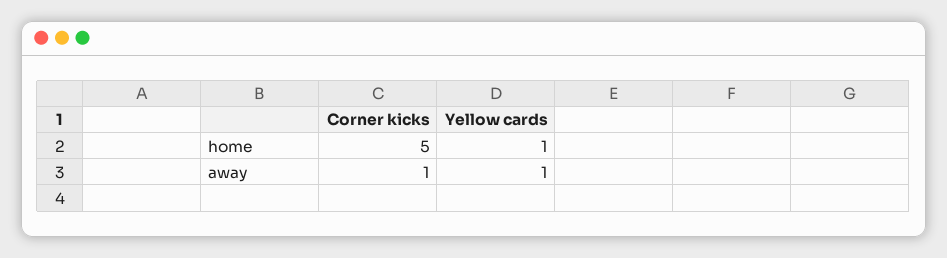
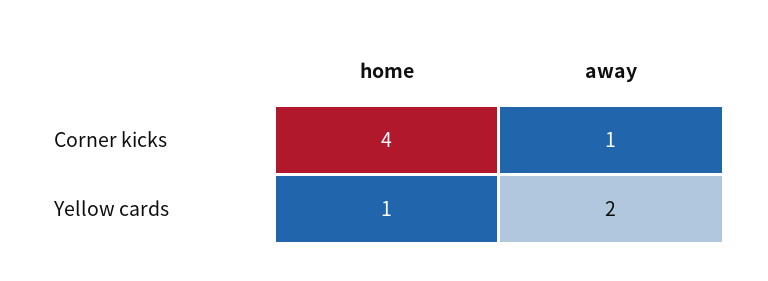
  {
    "Corner kicks": {
-     "home": 5,
+     "home": 4,
      "away": 1
    },
    "Yellow cards": {
      "home": 1,
-     "away": 1
+     "away": 2
    }
  }

